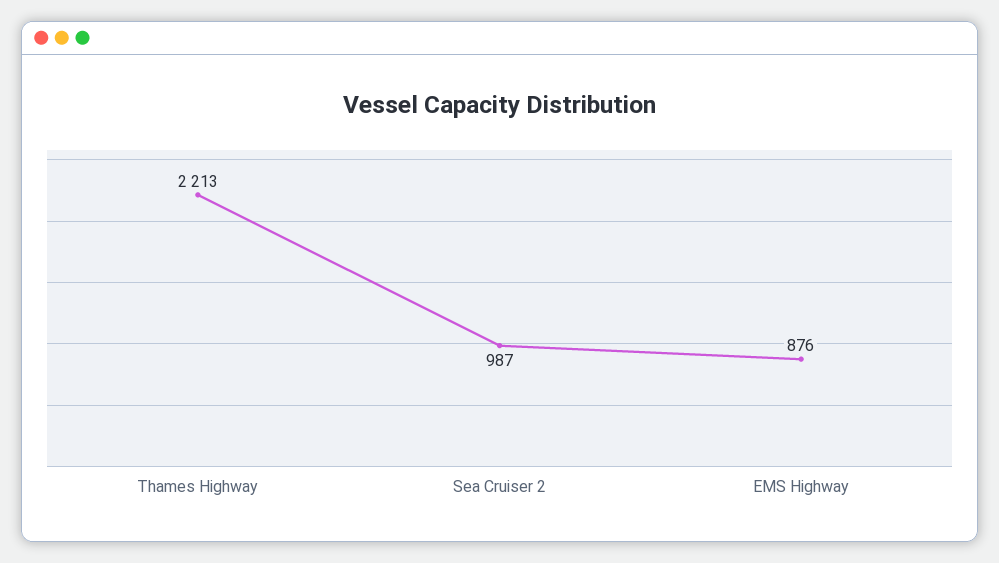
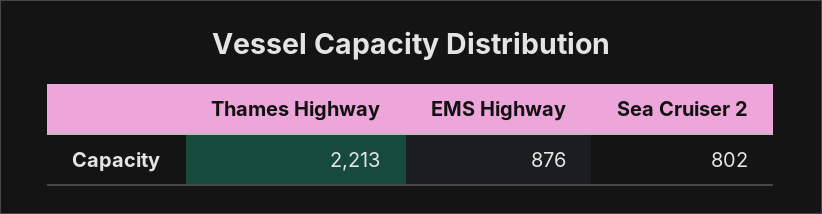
  {
    "Thames Highway": 2213,
-   "Sea Cruiser 2": 987,
+   "Sea Cruiser 2": 802,
    "EMS Highway": 876
  }

